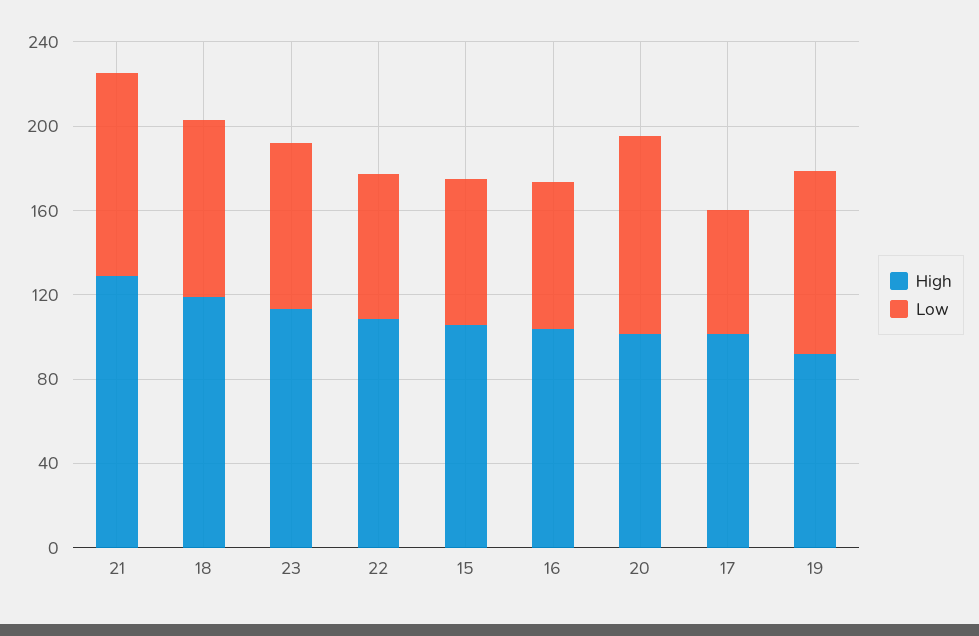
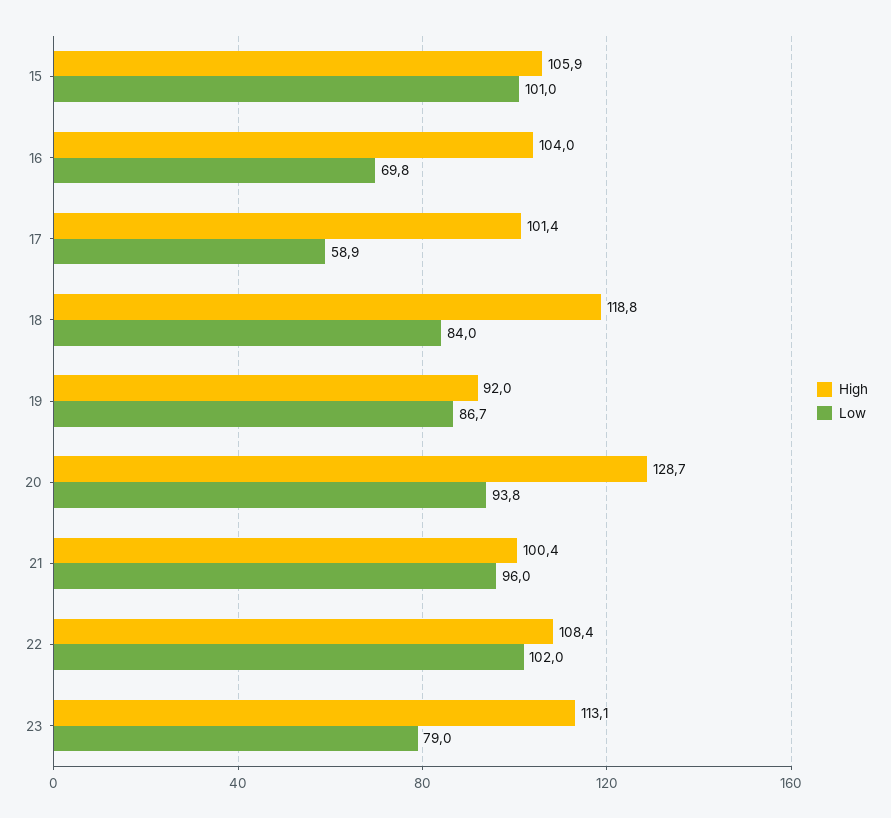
  {
    "High": {
-     "21": 130,
+     "21": 100.4,
      "18": 118.8,
      "23": 113.1,
      "22": 108.4,
      "15": 105.9,
      "16": 104,
-     "20": 100,
+     "20": 128.7,
      "17": 101.4,
      "19": 92
    },
    "Low": {
      "21": 96,
      "18": 84,
      "23": 79,
-     "22": 70,
+     "22": 102,
-     "15": 70,
+     "15": 101,
      "16": 69.8,
      "20": 93.8,
      "17": 58.9,
      "19": 86.7
    }
  }

